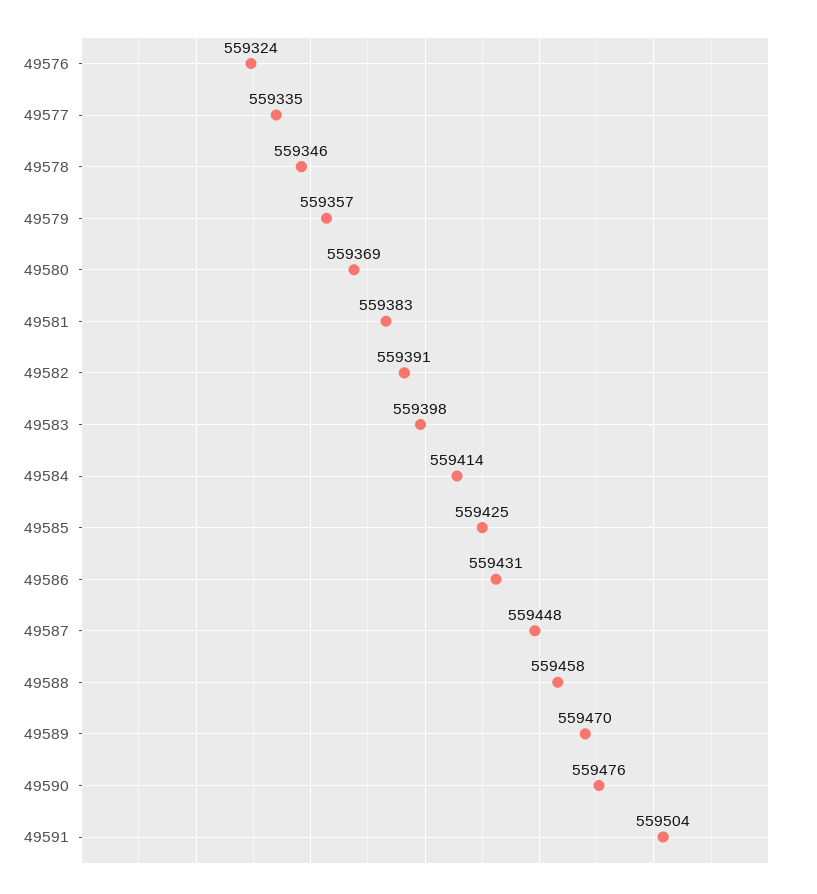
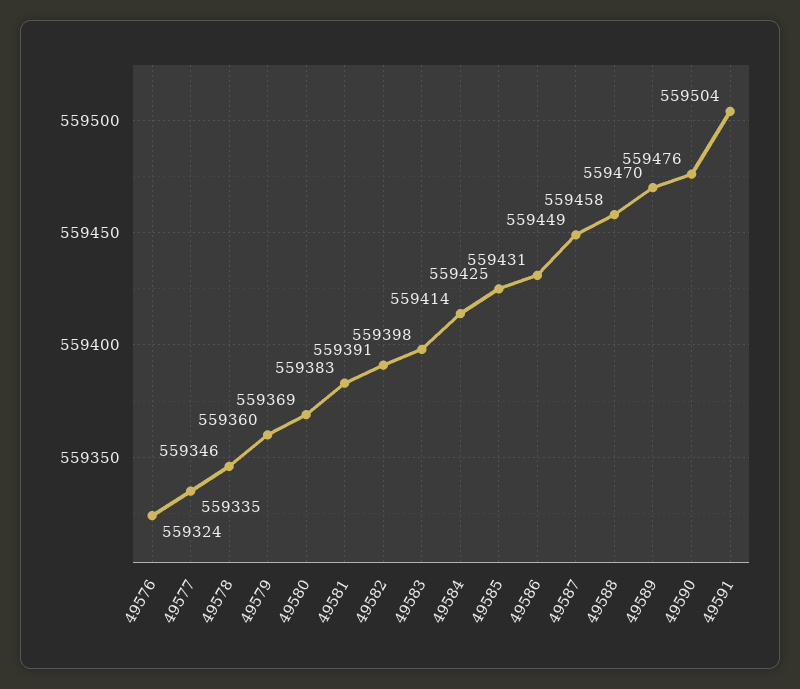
  {
    "49576": 559324,
    "49577": 559335,
    "49578": 559346,
-   "49579": 559357,
+   "49579": 559360,
    "49580": 559369,
    "49581": 559383,
    "49582": 559391,
    "49583": 559398,
    "49584": 559414,
    "49585": 559425,
    "49586": 559431,
-   "49587": 559448,
+   "49587": 559449,
    "49588": 559458,
    "49589": 559470,
    "49590": 559476,
    "49591": 559504
  }

